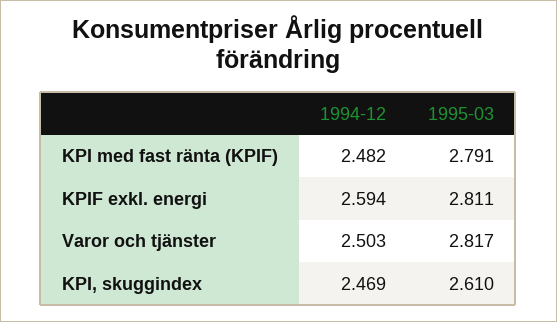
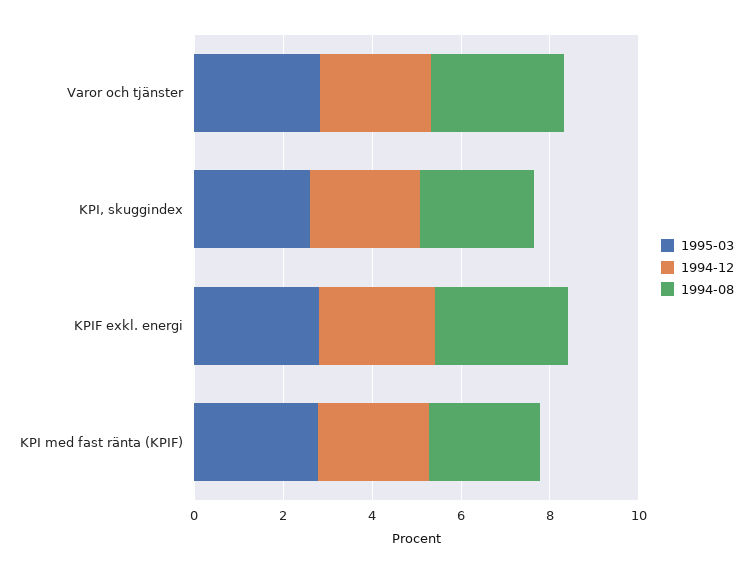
  {
    "1994-12": {
      "KPI med fast ränta (KPIF)": 2.482,
      "KPIF exkl. energi": 2.594,
      "Varor och tjänster": 2.503,
      "KPI, skuggindex": 2.469
    },
    "1995-03": {
      "KPI med fast ränta (KPIF)": 2.791,
      "KPIF exkl. energi": 2.811,
      "Varor och tjänster": 2.817,
      "KPI, skuggindex": 2.61
-   }
+   },
+   "1994-08": {
+     "Varor och tjänster": 3,
+     "KPI, skuggindex": 2.5,
+     "KPIF exkl. energi": 3,
+     "KPI med fast ränta (KPIF)": 2.5
+   }
  }

